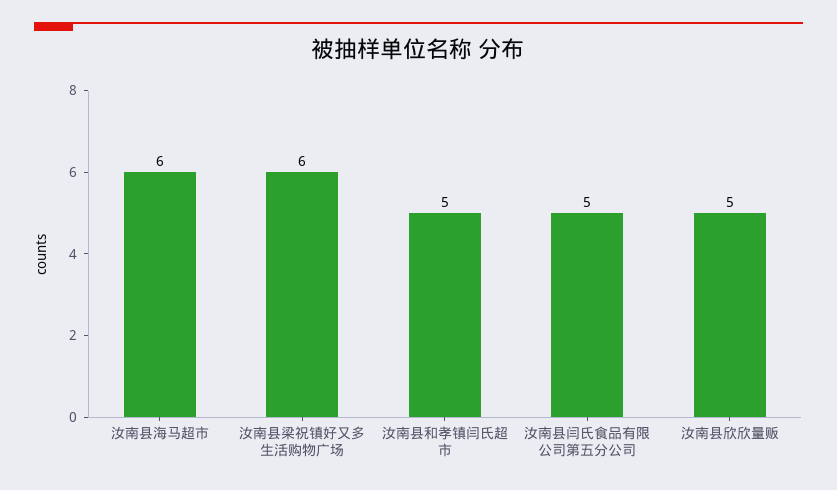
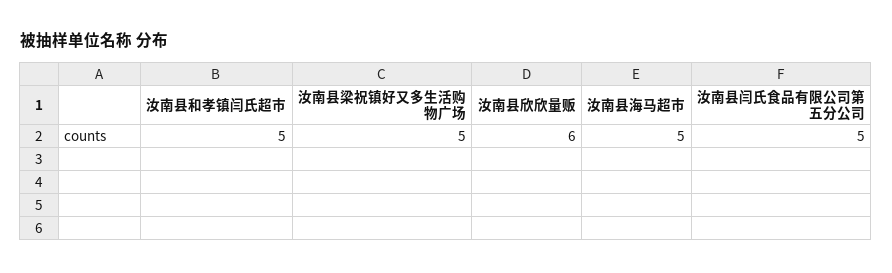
  {
-   "汝南县海马超市": 6,
+   "汝南县海马超市": 5,
-   "汝南县梁祝镇好又多生活购物广场": 6,
+   "汝南县梁祝镇好又多生活购物广场": 5,
    "汝南县和孝镇闫氏超市": 5,
    "汝南县闫氏食品有限公司第五分公司": 5,
-   "汝南县欣欣量贩": 5
+   "汝南县欣欣量贩": 6
  }

